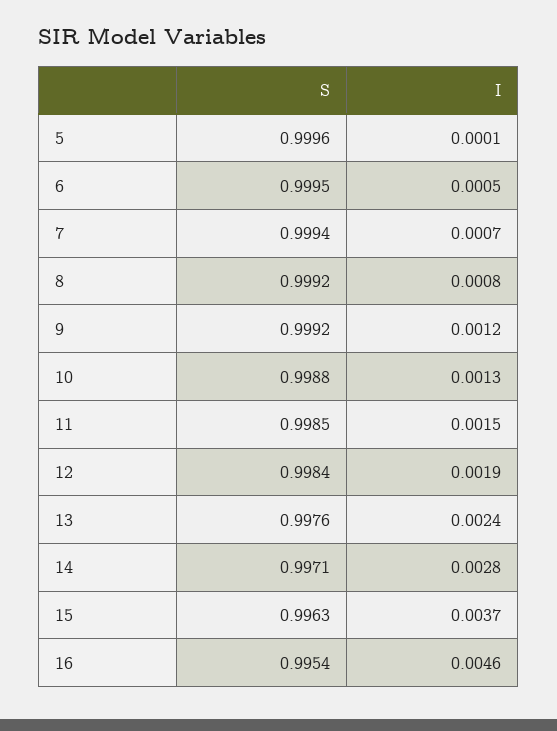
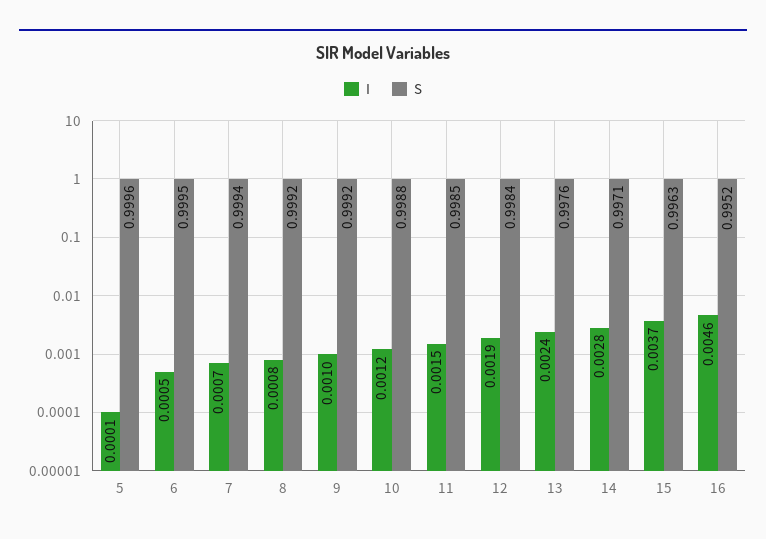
  {
    "S": {
      "5": 0.9996,
      "6": 0.9995,
      "7": 0.9994,
      "8": 0.9992,
      "9": 0.9992,
      "10": 0.9988,
      "11": 0.9985,
      "12": 0.9984,
      "13": 0.9976,
      "14": 0.9971,
      "15": 0.9963,
-     "16": 0.9954
+     "16": 0.9952
    },
    "I": {
      "5": 0.0001,
      "6": 0.0005,
      "7": 0.0007,
      "8": 0.0008,
-     "9": 0.0012,
+     "9": 0.001,
-     "10": 0.0013,
+     "10": 0.0012,
      "11": 0.0015,
      "12": 0.0019,
      "13": 0.0024,
      "14": 0.0028,
      "15": 0.0037,
      "16": 0.0046
    }
  }

